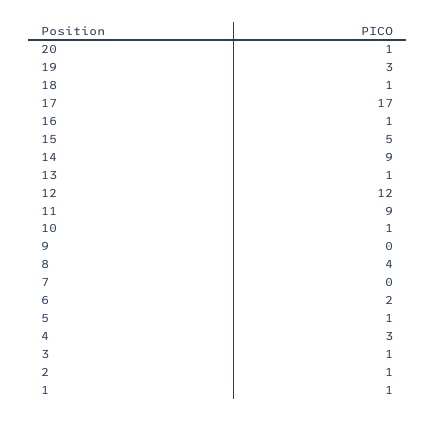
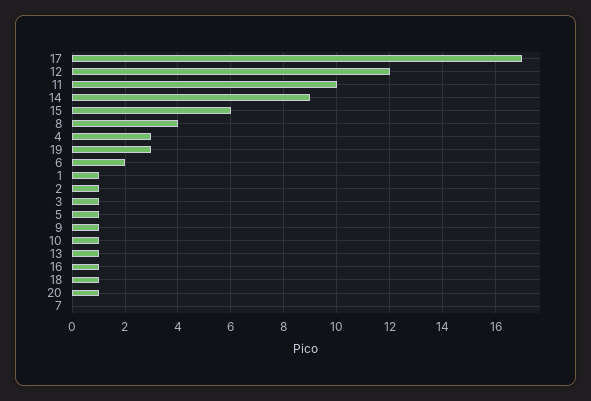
  {
    "20": 1,
    "19": 3,
    "18": 1,
    "17": 17,
    "16": 1,
-   "15": 5,
+   "15": 6,
    "14": 9,
    "13": 1,
    "12": 12,
-   "11": 9,
+   "11": 10,
    "10": 1,
-   "9": 0,
+   "9": 1,
    "8": 4,
    "7": 0,
    "6": 2,
    "5": 1,
    "4": 3,
    "3": 1,
    "2": 1,
    "1": 1
  }

